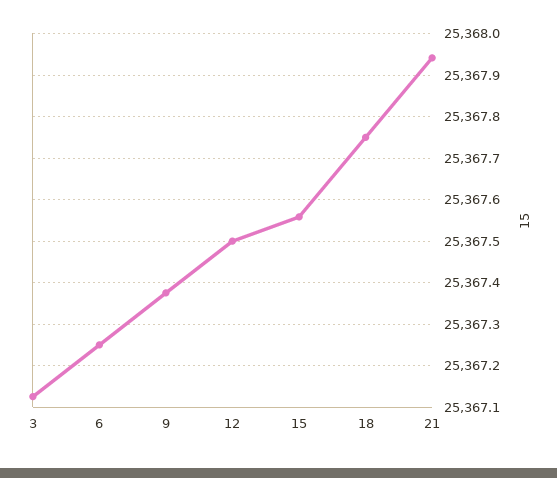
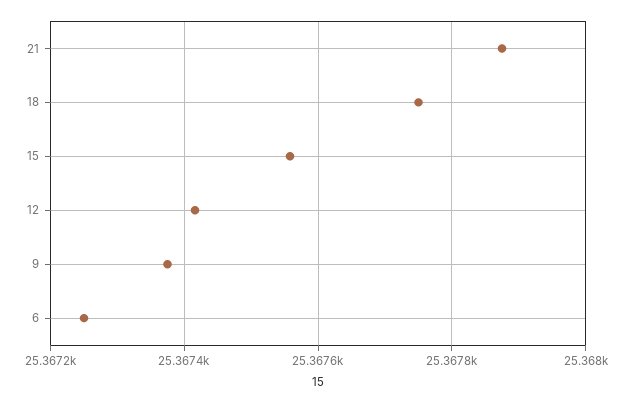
  {
-   "3": 25367.12,
    "6": 25367.26,
    "9": 25367.38,
-   "12": 25367.5,
+   "12": 25367.42,
    "15": 25367.56,
    "18": 25367.76,
-   "21": 25367.94
+   "21": 25367.88
  }

